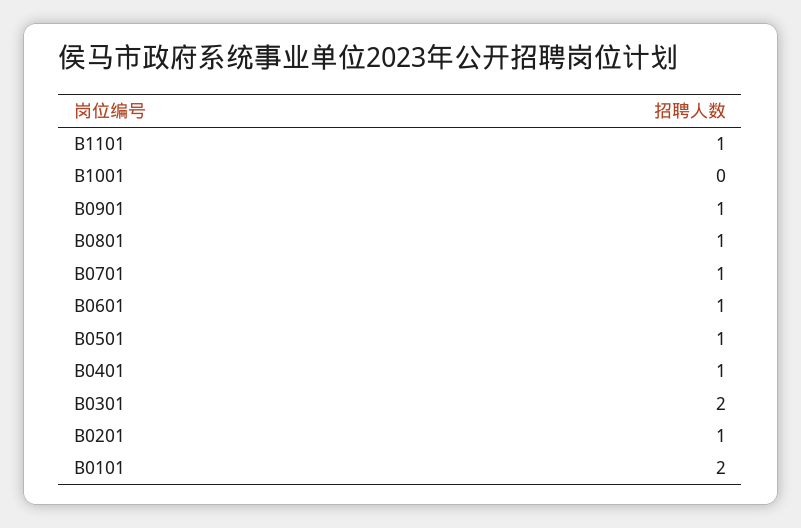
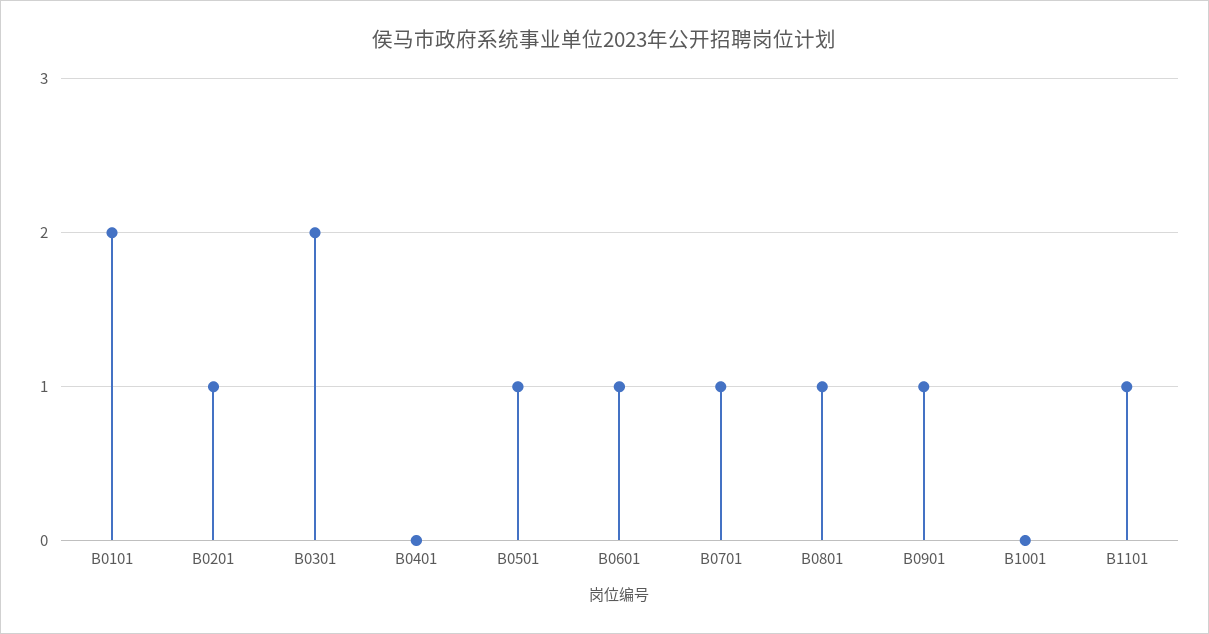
  {
    "B1101": 1,
    "B1001": 0,
    "B0901": 1,
    "B0801": 1,
    "B0701": 1,
    "B0601": 1,
    "B0501": 1,
-   "B0401": 1,
+   "B0401": 0,
    "B0301": 2,
    "B0201": 1,
    "B0101": 2
  }

